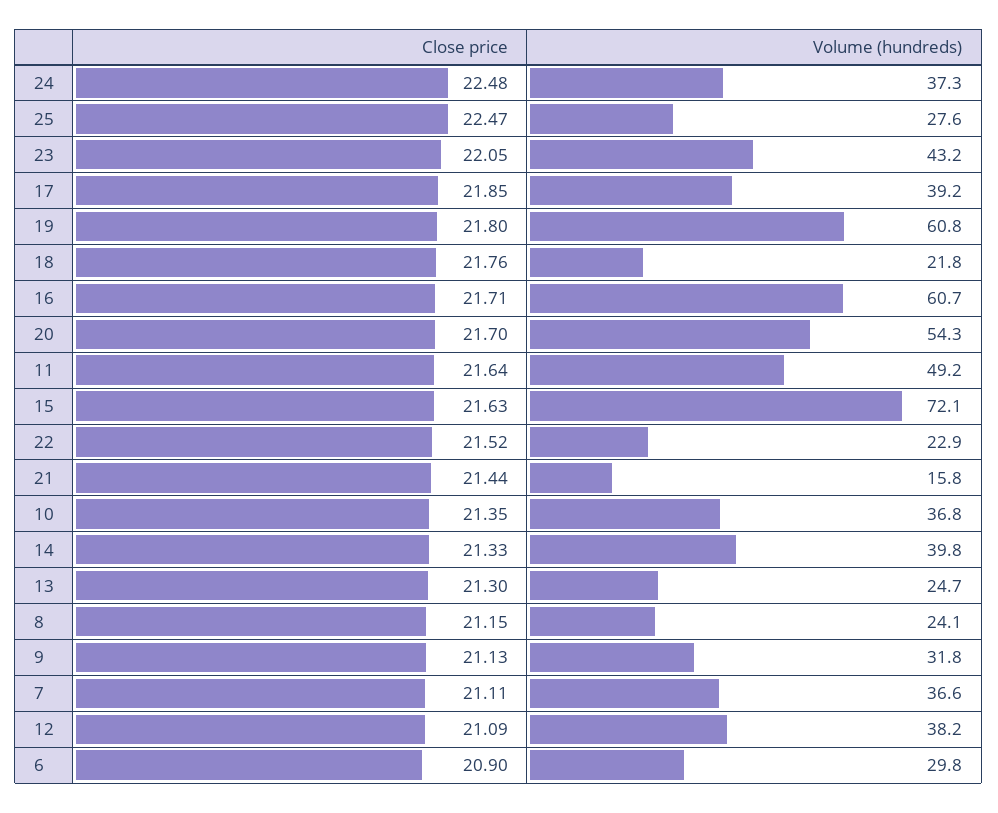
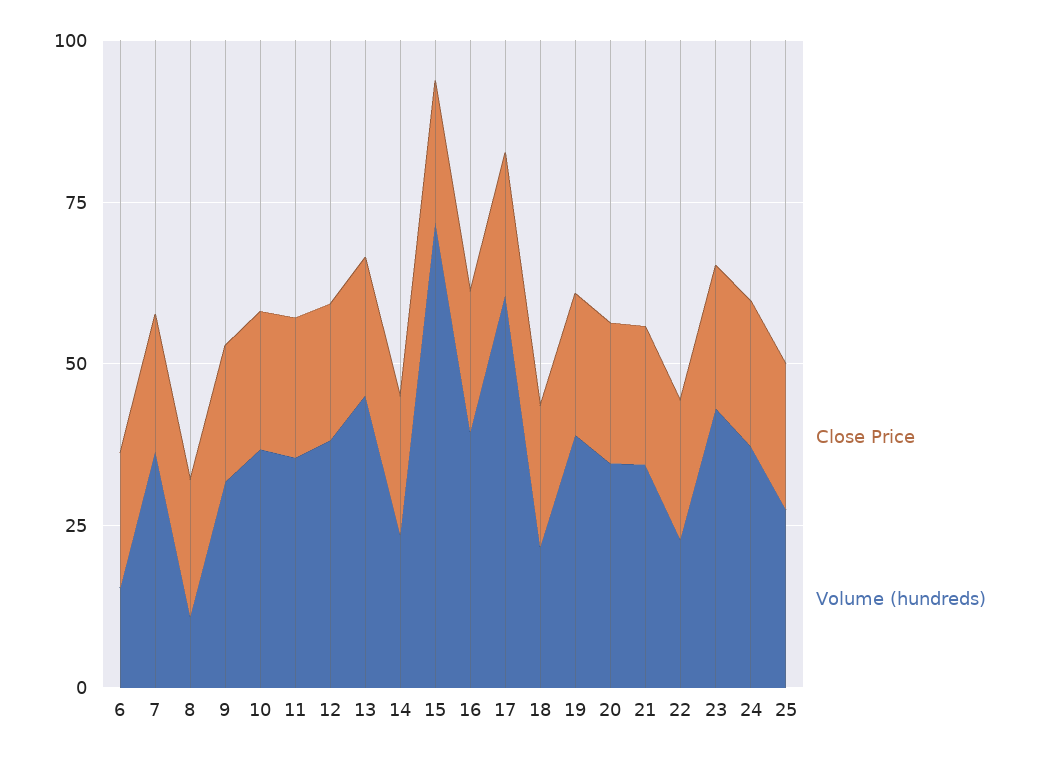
  {
    "Close price": {
      "24": 22.48,
      "25": 22.47,
      "23": 22.05,
      "17": 21.85,
      "19": 21.8,
      "18": 21.76,
      "16": 21.71,
      "20": 21.7,
      "11": 21.64,
      "15": 21.63,
      "22": 21.52,
      "21": 21.44,
      "10": 21.35,
      "14": 21.33,
      "13": 21.3,
      "8": 21.15,
      "9": 21.13,
      "7": 21.11,
      "12": 21.09,
      "6": 20.9
    },
    "Volume (hundreds)": {
      "24": 37.3,
      "25": 27.6,
      "23": 43.2,
-     "17": 39.2,
+     "17": 60,
-     "19": 60.8,
+     "19": 40,
      "18": 21.8,
-     "16": 60.7,
+     "16": 40,
-     "20": 54.3,
+     "20": 35,
-     "11": 49.2,
+     "11": 35,
      "15": 72.1,
      "22": 22.9,
-     "21": 15.8,
+     "21": 35,
      "10": 36.8,
-     "14": 39.8,
+     "14": 25,
-     "13": 24.7,
+     "13": 45,
-     "8": 24.1,
+     "8": 10,
      "9": 31.8,
      "7": 36.6,
      "12": 38.2,
-     "6": 29.8
+     "6": 15
    }
  }

